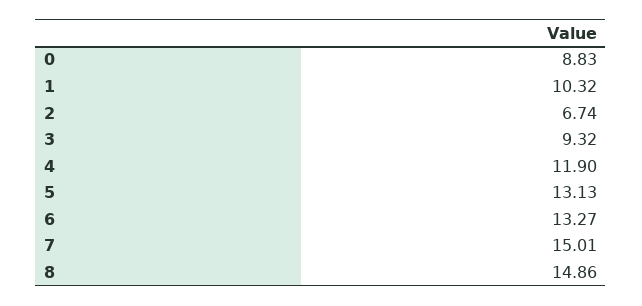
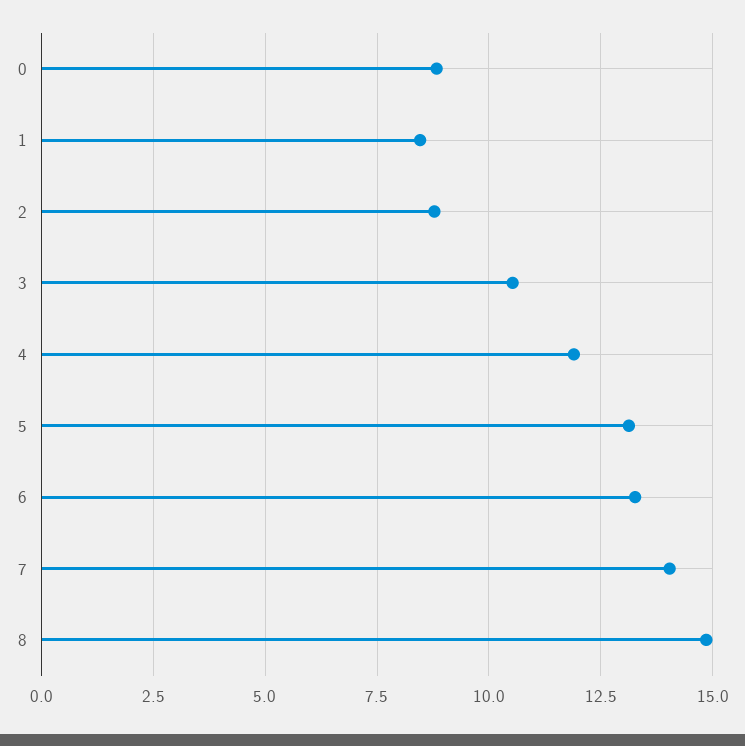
  {
    "0": 8.83,
-   "1": 10.32,
+   "1": 8.5,
-   "2": 6.74,
+   "2": 8.75,
-   "3": 9.32,
+   "3": 10.5,
    "4": 11.9,
    "5": 13.13,
    "6": 13.27,
-   "7": 15.01,
+   "7": 14,
    "8": 14.86
  }

